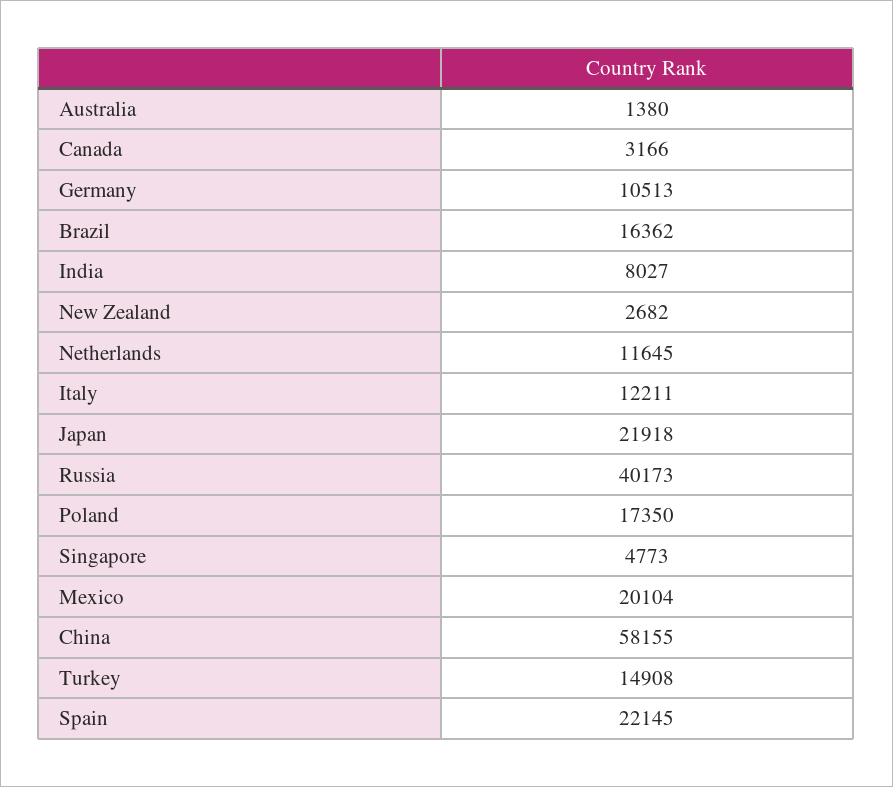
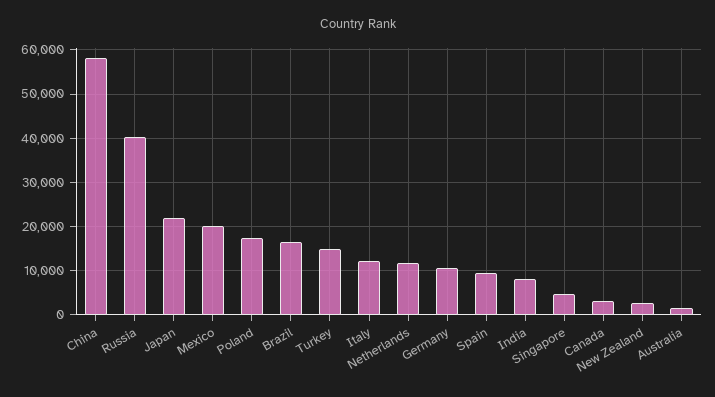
  {
    "Australia": 1380,
    "Canada": 3166,
    "Germany": 10513,
    "Brazil": 16362,
    "India": 8027,
    "New Zealand": 2682,
    "Netherlands": 11645,
    "Italy": 12211,
    "Japan": 21918,
    "Russia": 40173,
    "Poland": 17350,
    "Singapore": 4773,
    "Mexico": 20104,
    "China": 58155,
    "Turkey": 14908,
-   "Spain": 22145
+   "Spain": 10000
  }

